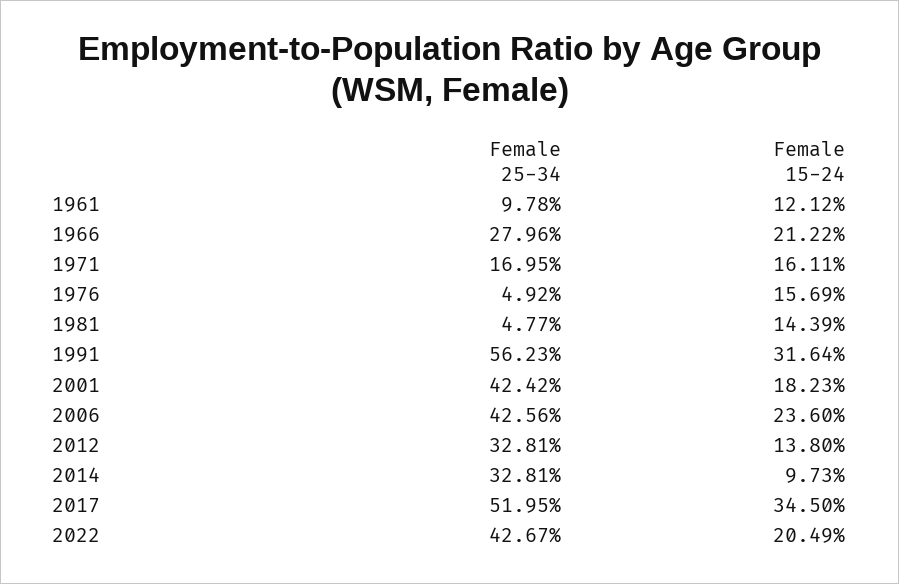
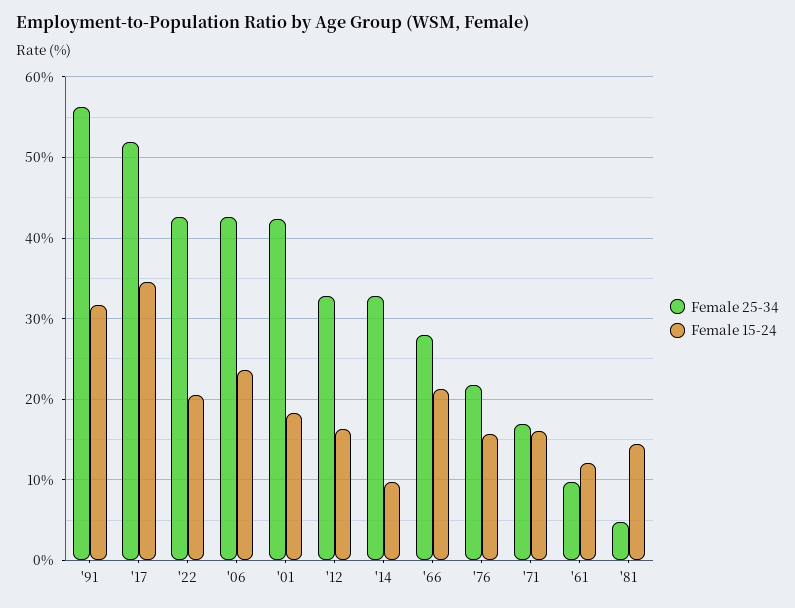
  {
    "Female 25-34": {
      "1961": 9.78,
      "1966": 27.96,
      "1971": 16.95,
-     "1976": 4.92,
+     "1976": 22,
      "1981": 4.77,
      "1991": 56.23,
      "2001": 42.42,
      "2006": 42.56,
      "2012": 32.81,
      "2014": 32.81,
      "2017": 51.95,
      "2022": 42.67
    },
    "Female 15-24": {
      "1961": 12.12,
      "1966": 21.22,
      "1971": 16.11,
      "1976": 15.69,
      "1981": 14.39,
      "1991": 31.64,
      "2001": 18.23,
      "2006": 23.6,
-     "2012": 13.8,
+     "2012": 16,
      "2014": 9.73,
      "2017": 34.5,
      "2022": 20.49
    }
  }

